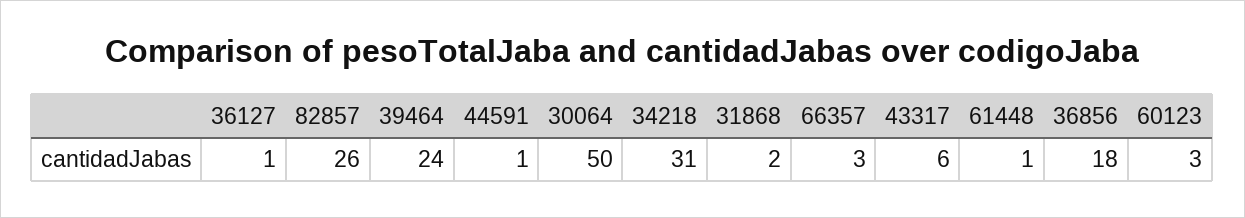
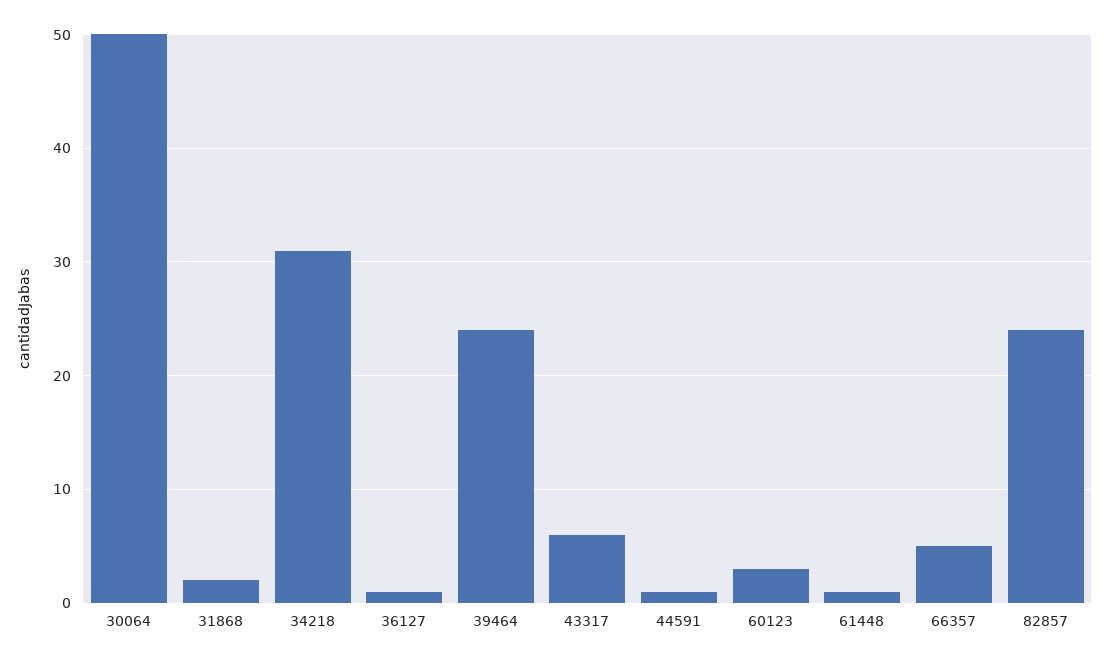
  {
    "36127": 1,
-   "82857": 26,
+   "82857": 24,
    "39464": 24,
    "44591": 1,
    "30064": 50,
    "34218": 31,
    "31868": 2,
-   "66357": 3,
+   "66357": 5,
    "43317": 6,
    "61448": 1,
-   "36856": 18,
    "60123": 3
  }

